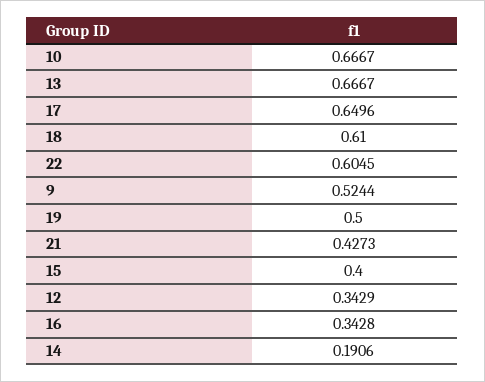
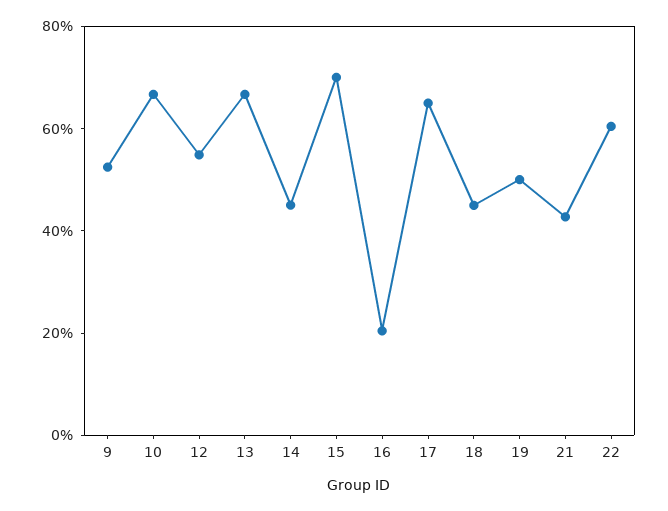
  {
    "10": 0.6667,
    "13": 0.6667,
    "17": 0.6496,
-   "18": 0.61,
+   "18": 0.45,
    "22": 0.6045,
    "9": 0.5244,
    "19": 0.5,
    "21": 0.4273,
-   "15": 0.4,
+   "15": 0.7,
-   "12": 0.3429,
+   "12": 0.55,
-   "16": 0.3428,
+   "16": 0.2,
-   "14": 0.1906
+   "14": 0.45
  }

